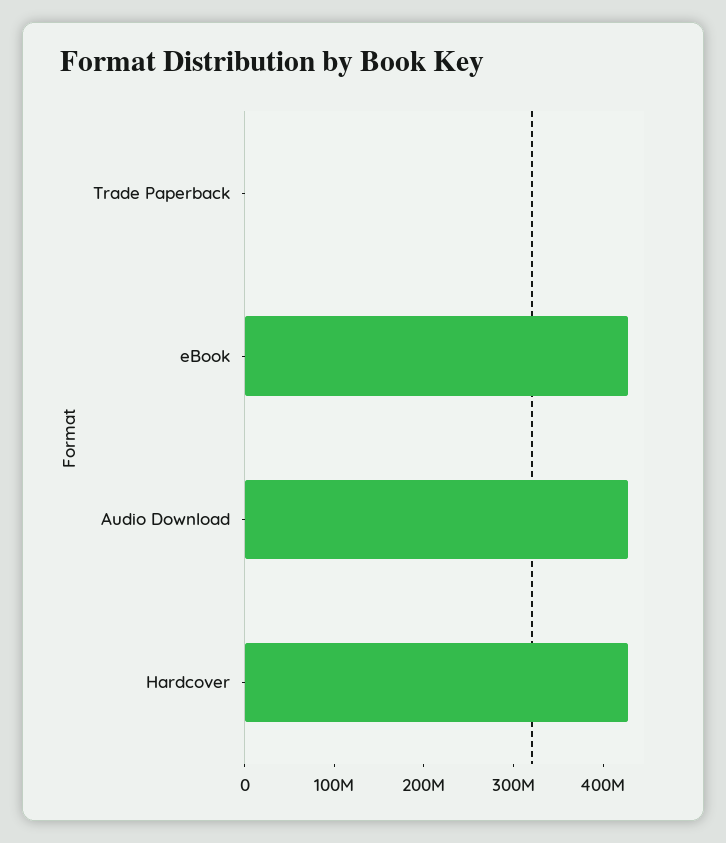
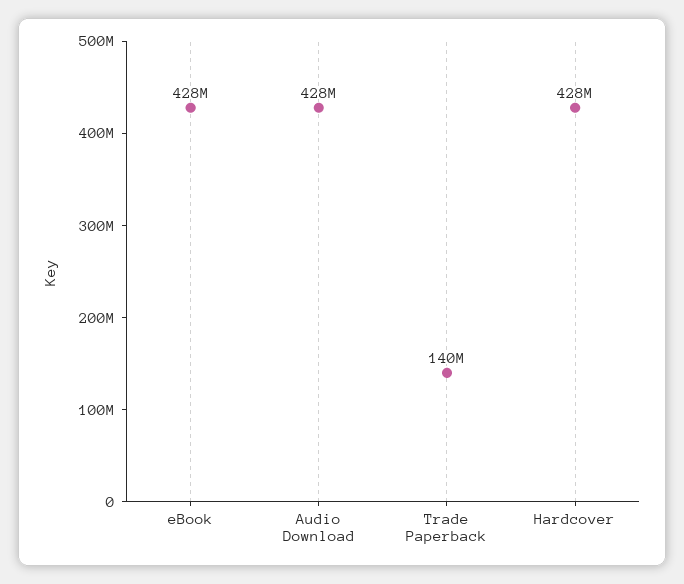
  {
-   "Trade Paperback": 0,
+   "Trade Paperback": 140000000,
    "eBook": 428000000,
    "Audio Download": 428000000,
    "Hardcover": 428000000
  }

